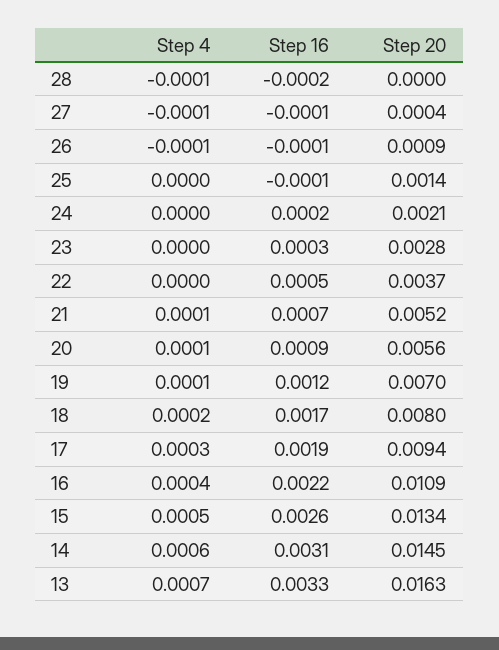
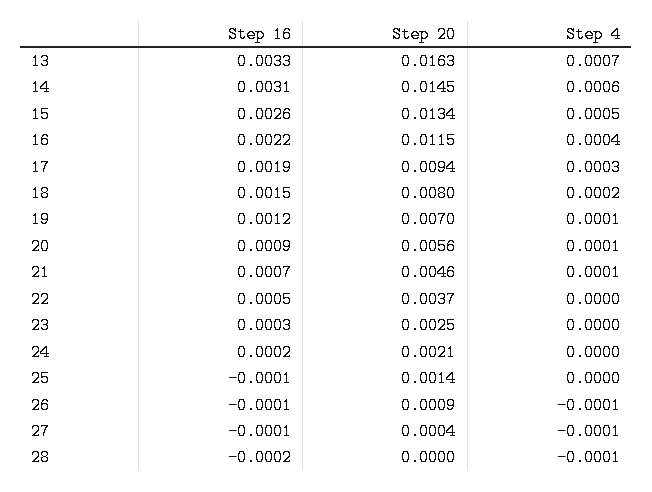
  {
    "Step 4": {
      "28": -0.0001,
      "27": -0.0001,
      "26": -0.0001,
      "25": 0,
      "24": 0,
      "23": 0,
      "22": 0,
      "21": 0.0001,
      "20": 0.0001,
      "19": 0.0001,
      "18": 0.0002,
      "17": 0.0003,
      "16": 0.0004,
      "15": 0.0005,
      "14": 0.0006,
      "13": 0.0007
    },
    "Step 16": {
      "28": -0.0002,
      "27": -0.0001,
      "26": -0.0001,
      "25": -0.0001,
      "24": 0.0002,
      "23": 0.0003,
      "22": 0.0005,
      "21": 0.0007,
      "20": 0.0009,
      "19": 0.0012,
-     "18": 0.0017,
+     "18": 0.0015,
      "17": 0.0019,
      "16": 0.0022,
      "15": 0.0026,
      "14": 0.0031,
      "13": 0.0033
    },
    "Step 20": {
      "28": 0,
      "27": 0.0004,
      "26": 0.0009,
      "25": 0.0014,
      "24": 0.0021,
-     "23": 0.0028,
+     "23": 0.0025,
      "22": 0.0037,
-     "21": 0.0052,
+     "21": 0.0046,
      "20": 0.0056,
      "19": 0.007,
      "18": 0.008,
      "17": 0.0094,
-     "16": 0.0109,
+     "16": 0.0115,
      "15": 0.0134,
      "14": 0.0145,
      "13": 0.0163
    }
  }

